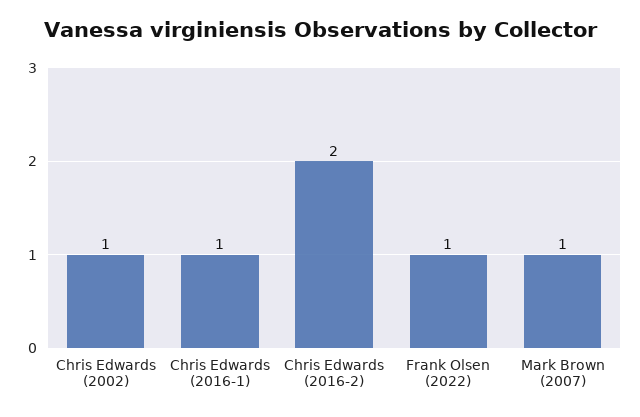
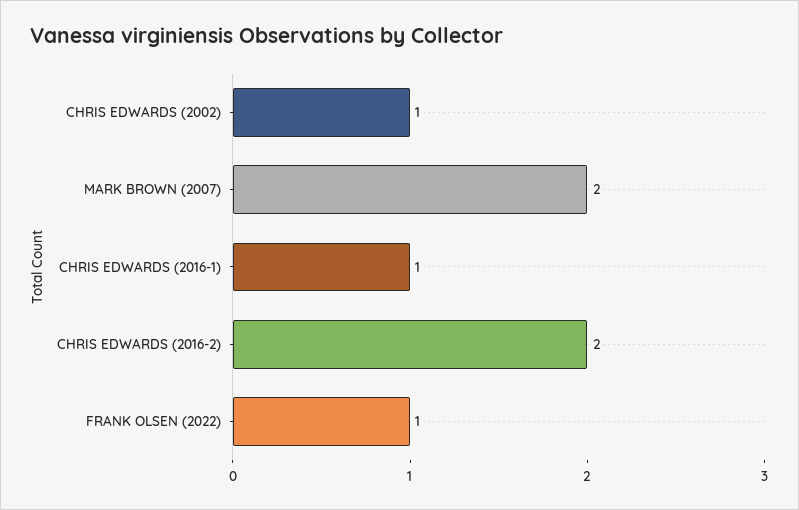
  {
    "Chris Edwards (2002)": 1,
    "Chris Edwards (2016-1)": 1,
    "Chris Edwards (2016-2)": 2,
    "Frank Olsen (2022)": 1,
-   "Mark Brown (2007)": 1
+   "Mark Brown (2007)": 2
  }

